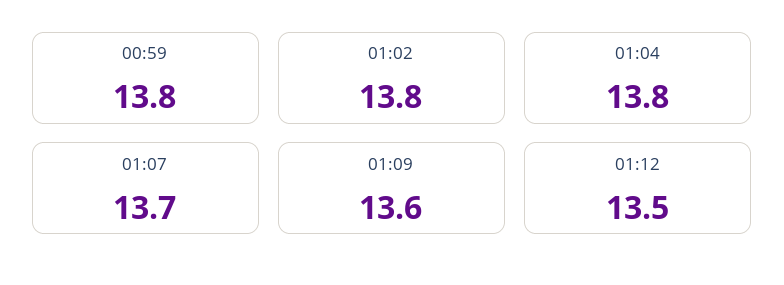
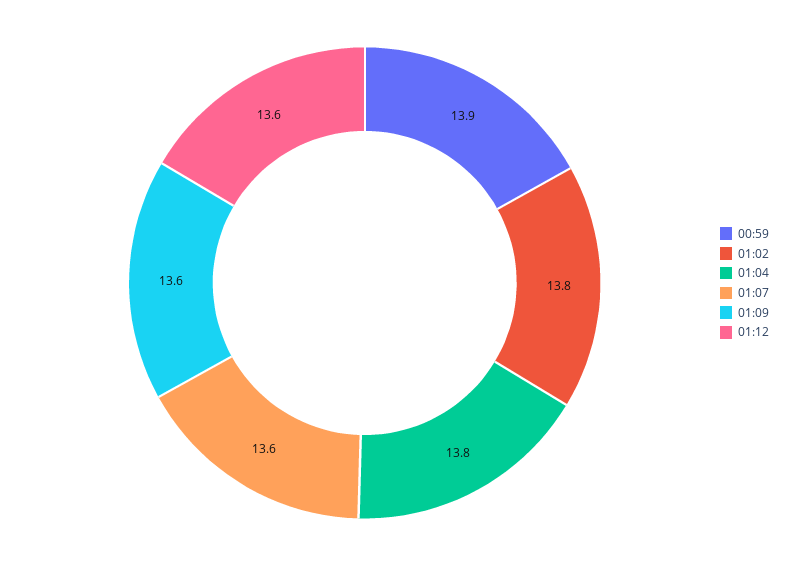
  {
-   "00:59": 13.8,
+   "00:59": 13.9,
    "01:02": 13.8,
    "01:04": 13.8,
-   "01:07": 13.7,
+   "01:07": 13.6,
    "01:09": 13.6,
-   "01:12": 13.5
+   "01:12": 13.6
  }

